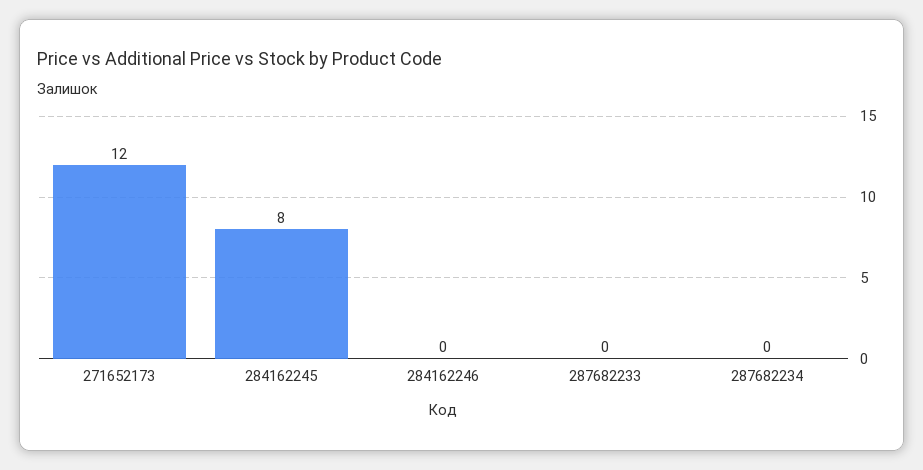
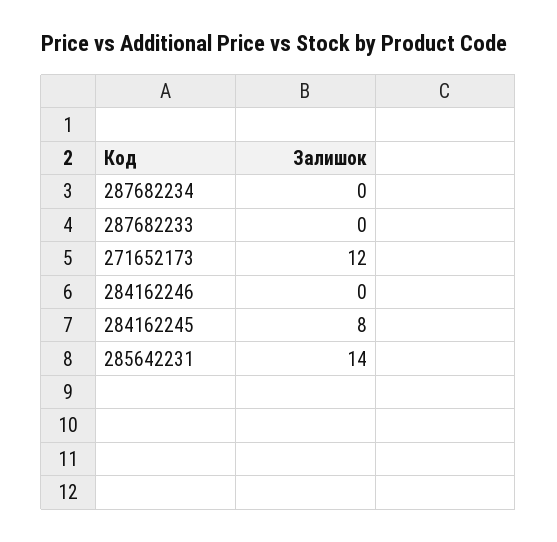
  {
    "271652173": 12,
    "284162245": 8,
    "284162246": 0,
    "287682233": 0,
-   "287682234": 0
+   "287682234": 0,
+   "285642231": 14
  }

